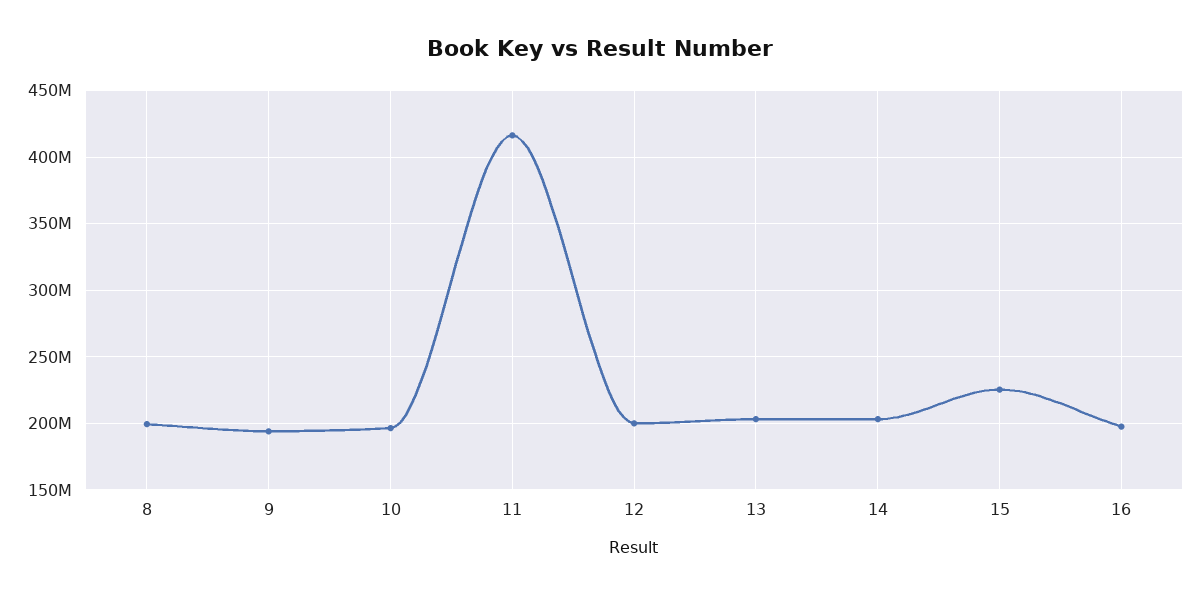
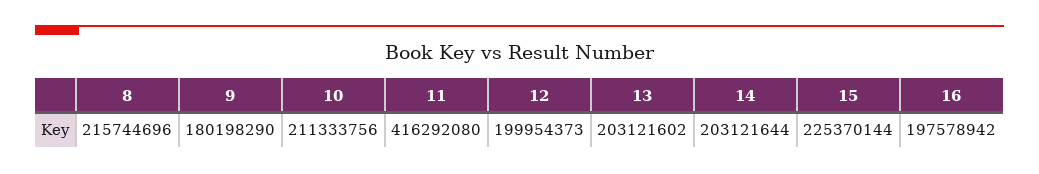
  {
-   "8": 200000000,
+   "8": 215744696,
-   "9": 195000000,
+   "9": 180198290,
-   "10": 195000000,
+   "10": 211333756,
    "11": 416292080,
    "12": 199954373,
    "13": 203121602,
    "14": 203121644,
    "15": 225370144,
    "16": 197578942
  }

